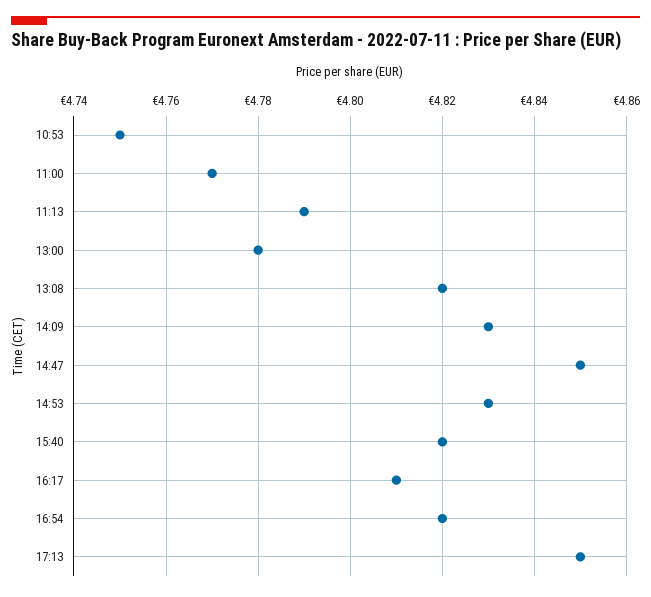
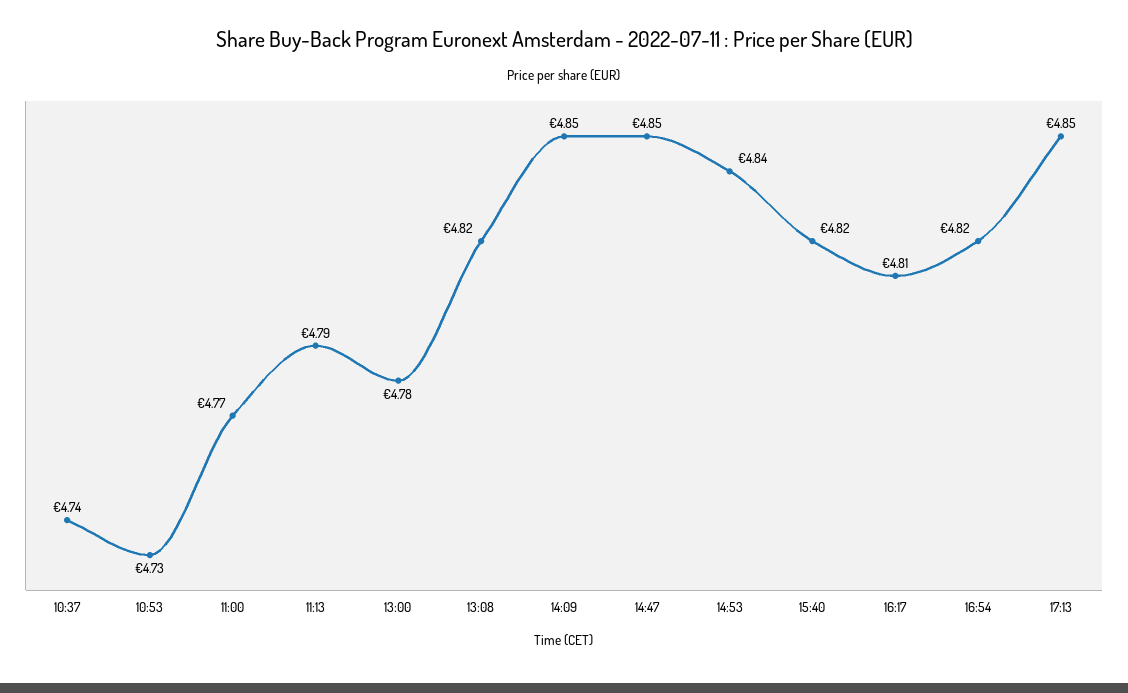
  {
-   "10:53": 4.75,
+   "10:53": 4.73,
    "11:00": 4.77,
    "11:13": 4.79,
    "13:00": 4.78,
    "13:08": 4.82,
-   "14:09": 4.83,
+   "14:09": 4.85,
    "14:47": 4.85,
-   "14:53": 4.83,
+   "14:53": 4.84,
    "15:40": 4.82,
    "16:17": 4.81,
    "16:54": 4.82,
-   "17:13": 4.85
+   "17:13": 4.85,
+   "10:37": 4.74
  }

